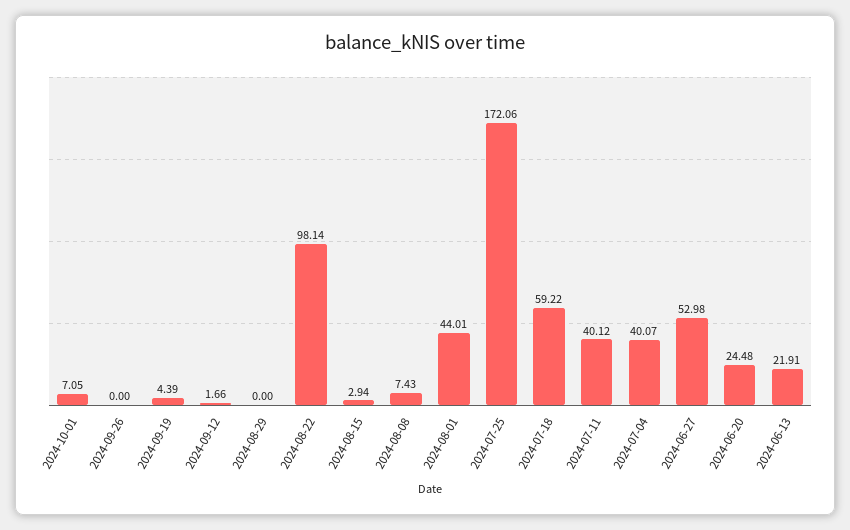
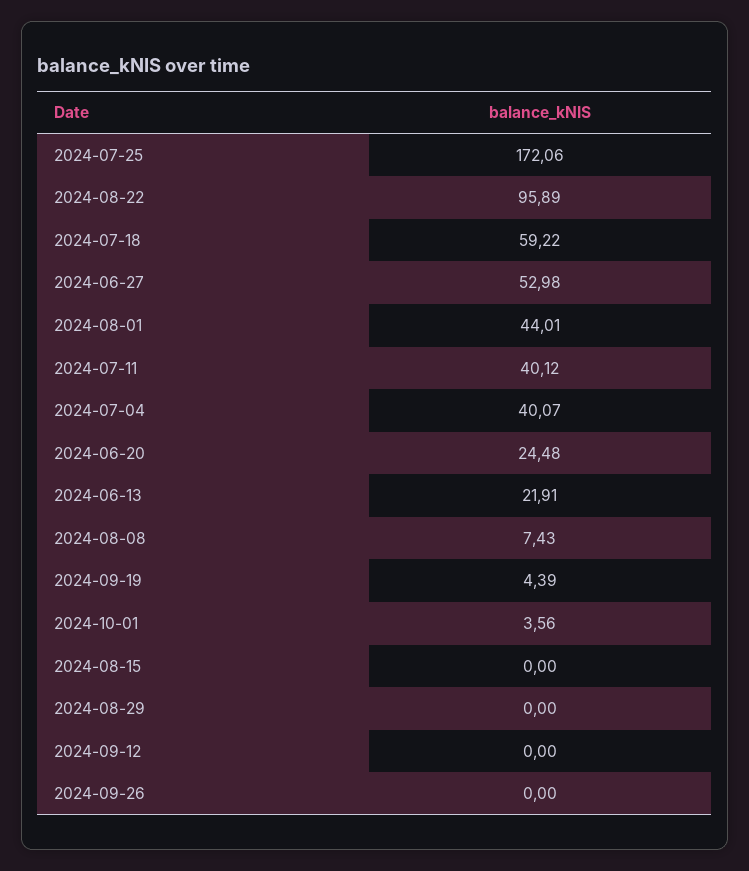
  {
-   "2024-10-01": 7.05,
+   "2024-10-01": 3.56,
    "2024-09-26": 0,
    "2024-09-19": 4.39,
-   "2024-09-12": 1.66,
+   "2024-09-12": 0,
    "2024-08-29": 0,
-   "2024-08-22": 98.14,
+   "2024-08-22": 95.89,
-   "2024-08-15": 2.94,
+   "2024-08-15": 0,
    "2024-08-08": 7.43,
    "2024-08-01": 44.01,
    "2024-07-25": 172.06,
    "2024-07-18": 59.22,
    "2024-07-11": 40.12,
    "2024-07-04": 40.07,
    "2024-06-27": 52.98,
    "2024-06-20": 24.48,
    "2024-06-13": 21.91
  }

